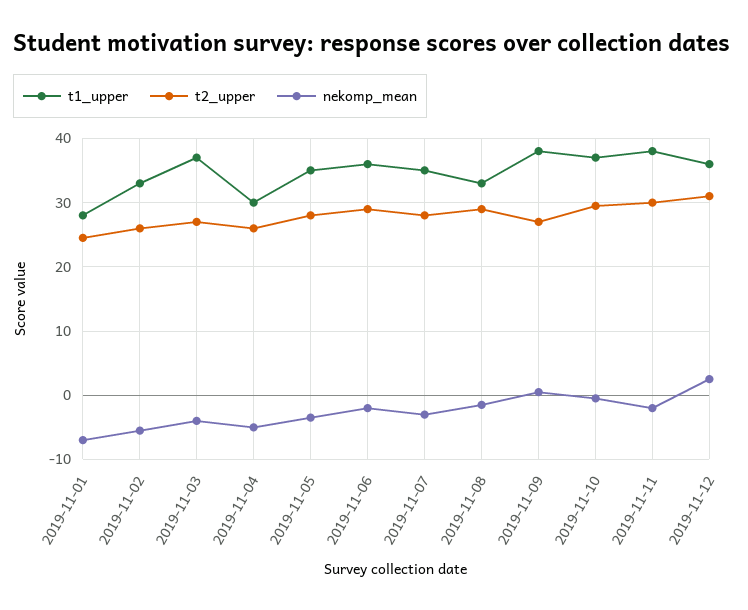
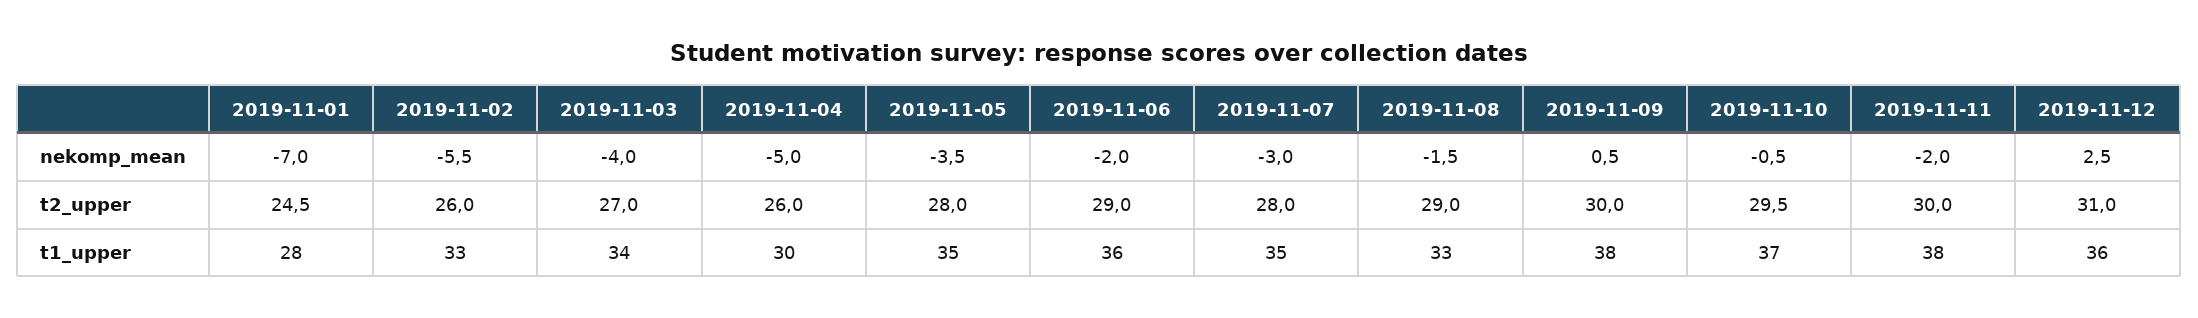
  {
    "t1_upper": {
      "2019-11-01": 28,
      "2019-11-02": 33,
-     "2019-11-03": 37,
+     "2019-11-03": 34,
      "2019-11-04": 30,
      "2019-11-05": 35,
      "2019-11-06": 36,
      "2019-11-07": 35,
      "2019-11-08": 33,
      "2019-11-09": 38,
      "2019-11-10": 37,
      "2019-11-11": 38,
      "2019-11-12": 36
    },
    "t2_upper": {
      "2019-11-01": 24.5,
      "2019-11-02": 26,
      "2019-11-03": 27,
      "2019-11-04": 26,
      "2019-11-05": 28,
      "2019-11-06": 29,
      "2019-11-07": 28,
      "2019-11-08": 29,
-     "2019-11-09": 27,
+     "2019-11-09": 30,
      "2019-11-10": 29.5,
      "2019-11-11": 30,
      "2019-11-12": 31
    },
    "nekomp_mean": {
      "2019-11-01": -7,
      "2019-11-02": -5.5,
      "2019-11-03": -4,
      "2019-11-04": -5,
      "2019-11-05": -3.5,
      "2019-11-06": -2,
      "2019-11-07": -3,
      "2019-11-08": -1.5,
      "2019-11-09": 0.5,
      "2019-11-10": -0.5,
      "2019-11-11": -2,
      "2019-11-12": 2.5
    }
  }

